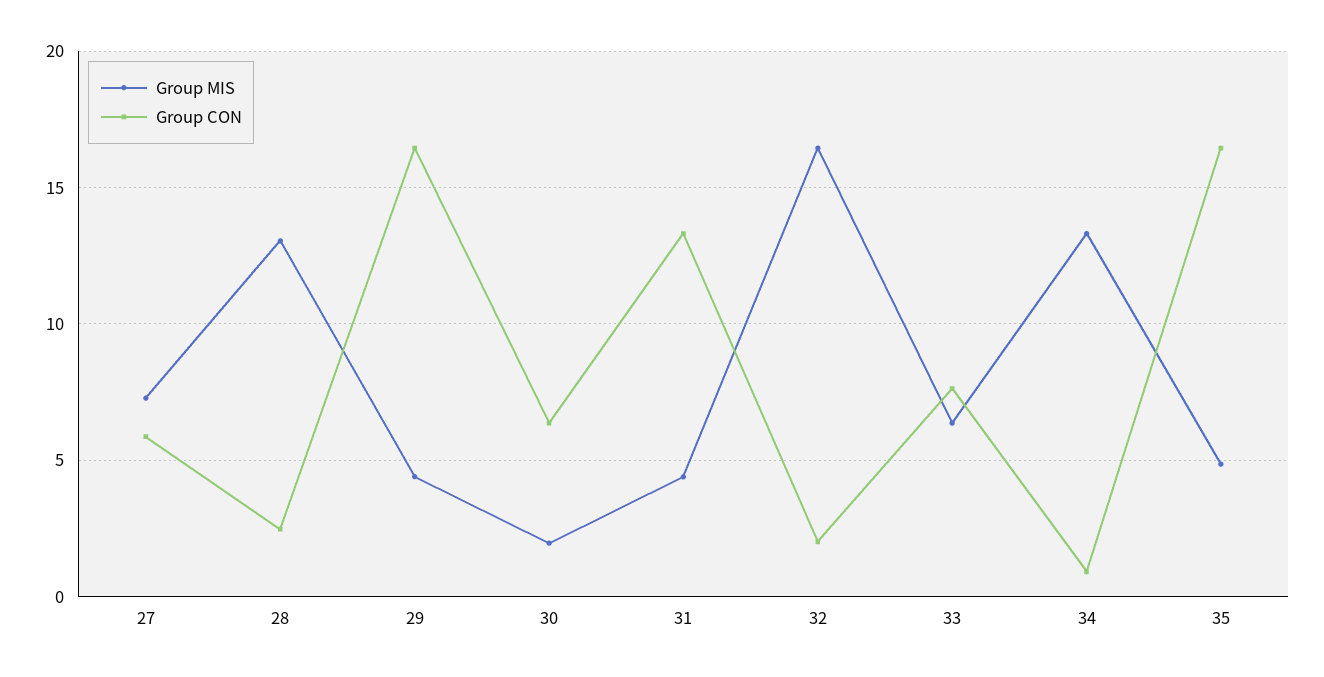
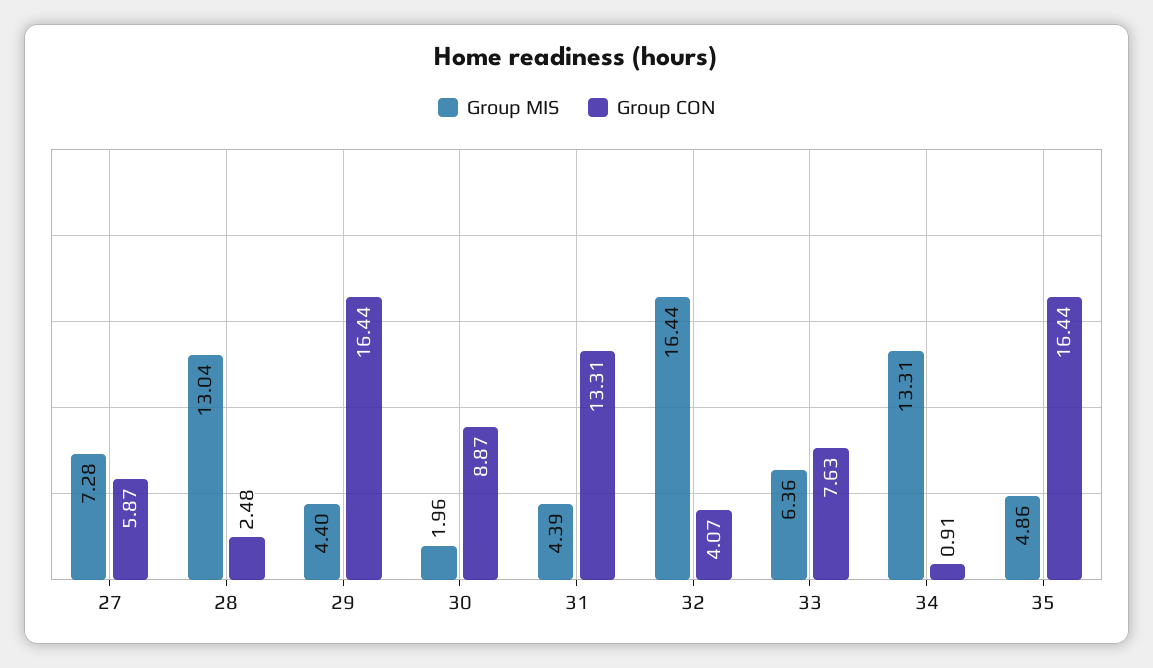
  {
    "Group MIS": {
      "27": 7.28,
      "28": 13.04,
      "29": 4.4,
      "30": 1.96,
      "31": 4.39,
      "32": 16.44,
      "33": 6.36,
      "34": 13.31,
      "35": 4.86
    },
    "Group CON": {
      "27": 5.87,
      "28": 2.48,
      "29": 16.44,
-     "30": 6.5,
+     "30": 8.87,
      "31": 13.31,
-     "32": 2,
+     "32": 4.07,
      "33": 7.63,
      "34": 0.91,
      "35": 16.44
    }
  }

